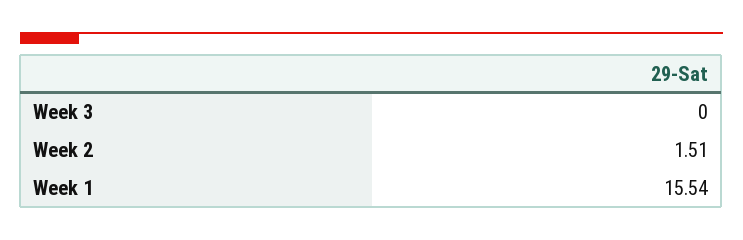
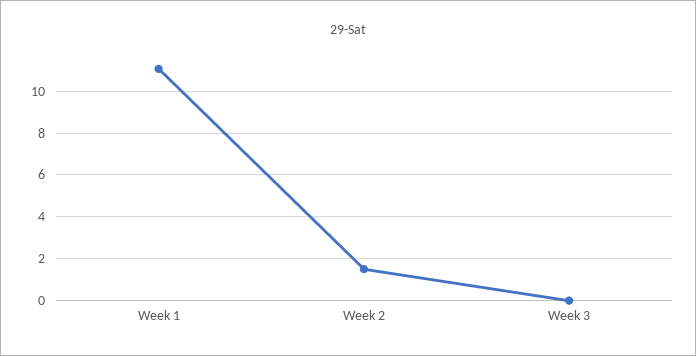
  {
    "Week 3": 0,
    "Week 2": 1.51,
-   "Week 1": 15.54
+   "Week 1": 11
  }

